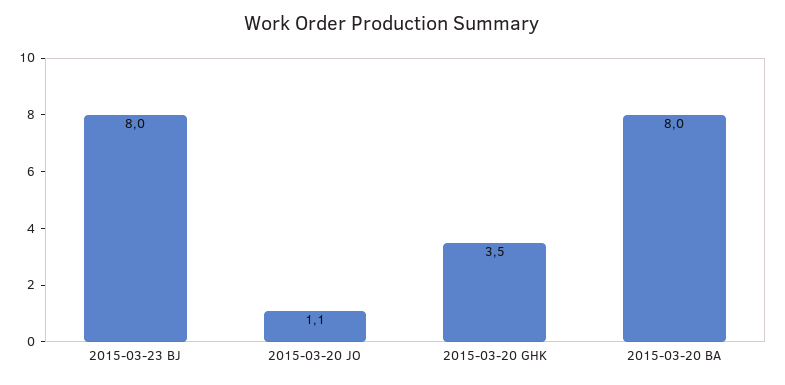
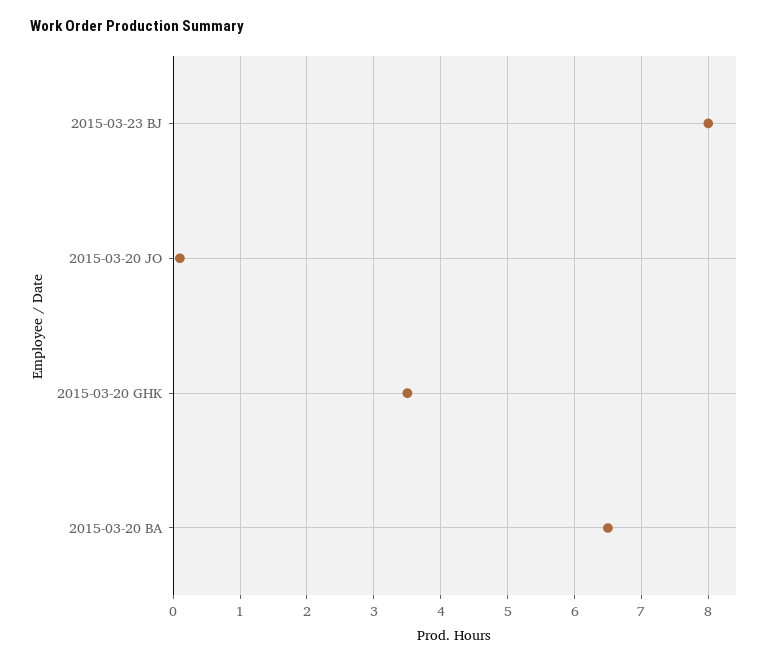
  {
    "2015-03-23 BJ": 8,
-   "2015-03-20 JO": 1.1,
+   "2015-03-20 JO": 0.1,
    "2015-03-20 GHK": 3.5,
-   "2015-03-20 BA": 8
+   "2015-03-20 BA": 6.5
  }

